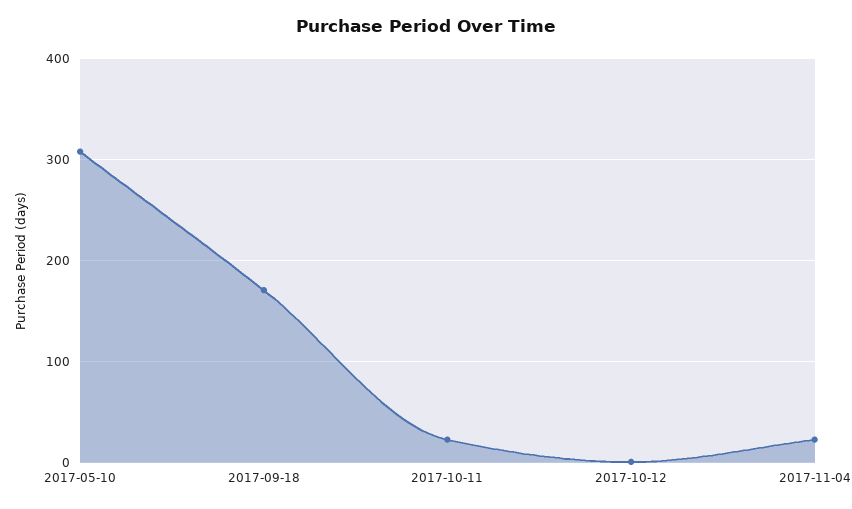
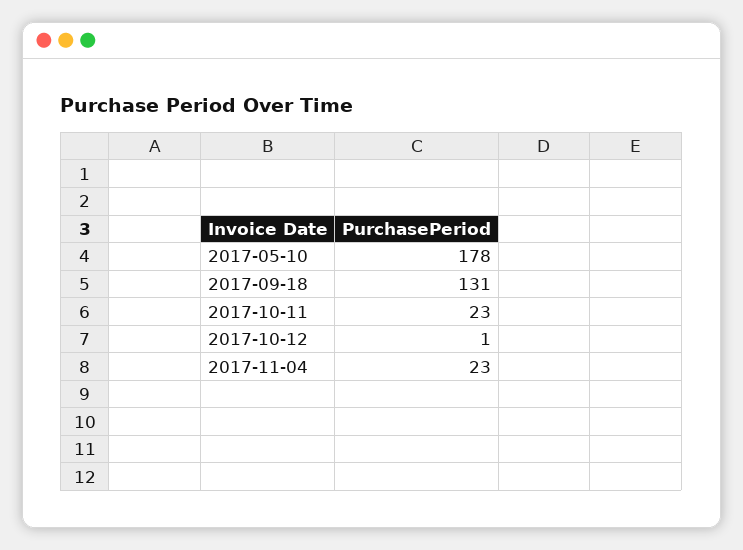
  {
-   "2017-05-10": 310,
+   "2017-05-10": 178,
-   "2017-09-18": 170,
+   "2017-09-18": 131,
    "2017-10-11": 23,
    "2017-10-12": 1,
    "2017-11-04": 23
  }

